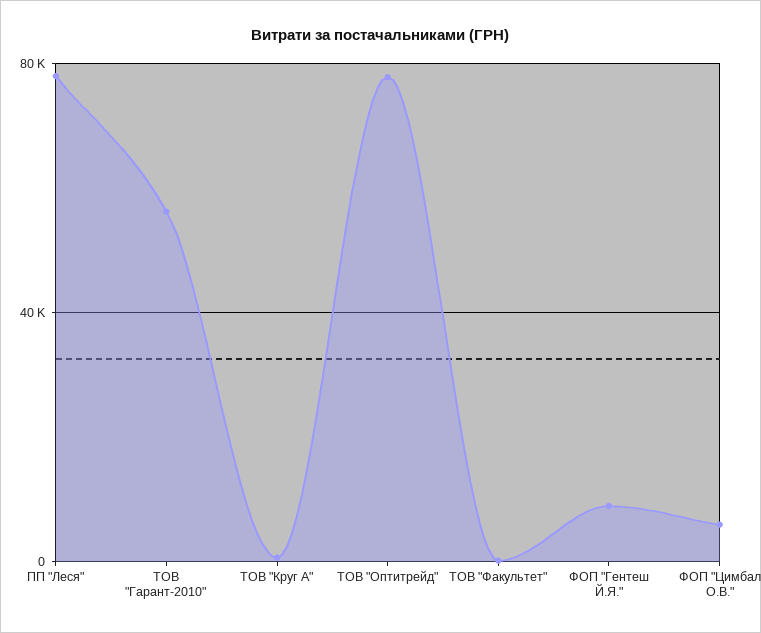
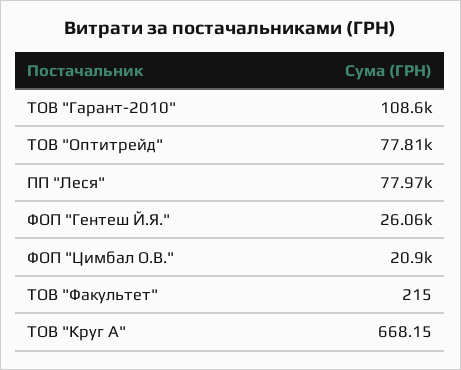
  {
    "ПП \"Леся\"": 77970,
-   "ТОВ \"Гарант-2010\"": 55000,
+   "ТОВ \"Гарант-2010\"": 108600,
    "ТОВ \"Круг А\"": 668.15,
    "ТОВ \"Оптитрейд\"": 77810,
    "ТОВ \"Факультет\"": 215,
-   "ФОП \"Гентеш Й.Я.\"": 10000,
+   "ФОП \"Гентеш Й.Я.\"": 26060,
-   "ФОП \"Цимбал О.В.\"": 5000
+   "ФОП \"Цимбал О.В.\"": 20900
  }

